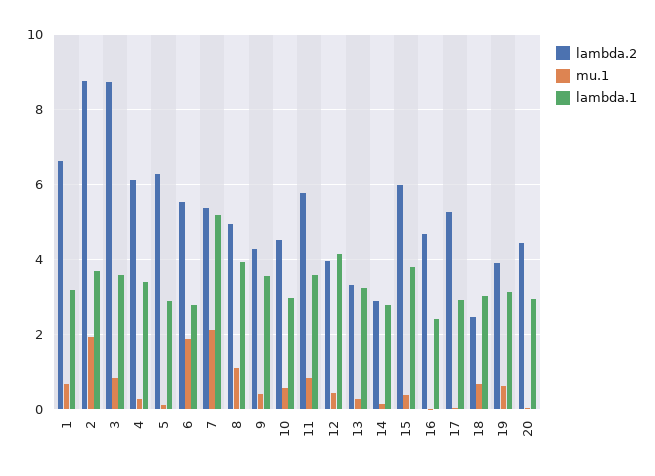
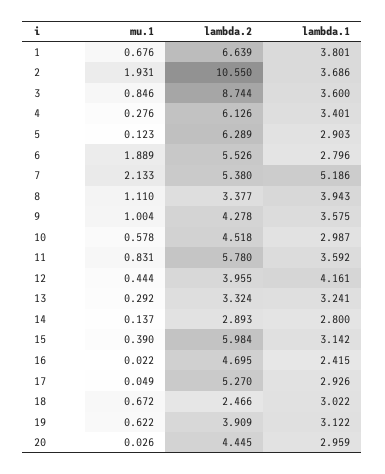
  {
    "lambda.2": {
      "1": 6.639,
-     "2": 8.8,
+     "2": 10.55,
      "3": 8.744,
      "4": 6.126,
      "5": 6.289,
      "6": 5.526,
      "7": 5.38,
-     "8": 5,
+     "8": 3.377,
      "9": 4.278,
      "10": 4.518,
      "11": 5.78,
      "12": 3.955,
      "13": 3.324,
      "14": 2.893,
      "15": 5.984,
      "16": 4.695,
      "17": 5.27,
      "18": 2.466,
      "19": 3.909,
      "20": 4.445
    },
    "mu.1": {
      "1": 0.676,
      "2": 1.931,
      "3": 0.846,
      "4": 0.276,
      "5": 0.123,
      "6": 1.889,
      "7": 2.133,
      "8": 1.11,
-     "9": 0.4,
+     "9": 1.004,
      "10": 0.578,
      "11": 0.831,
      "12": 0.444,
      "13": 0.292,
      "14": 0.137,
      "15": 0.39,
      "16": 0.022,
      "17": 0.049,
      "18": 0.672,
      "19": 0.622,
      "20": 0.026
    },
    "lambda.1": {
-     "1": 3.2,
+     "1": 3.801,
      "2": 3.686,
      "3": 3.6,
      "4": 3.401,
      "5": 2.903,
      "6": 2.796,
      "7": 5.186,
      "8": 3.943,
      "9": 3.575,
      "10": 2.987,
      "11": 3.592,
      "12": 4.161,
      "13": 3.241,
      "14": 2.8,
-     "15": 3.8,
+     "15": 3.142,
      "16": 2.415,
      "17": 2.926,
      "18": 3.022,
      "19": 3.122,
      "20": 2.959
    }
  }

